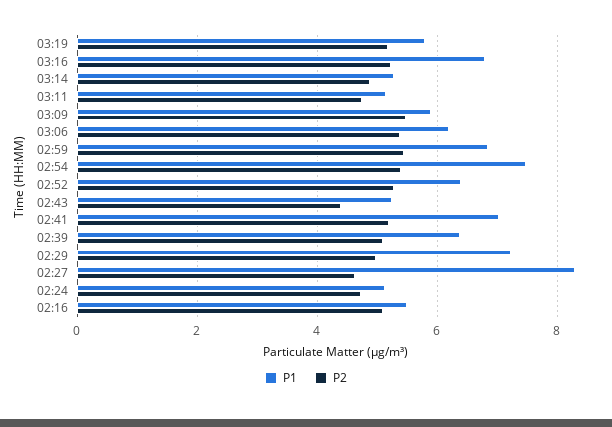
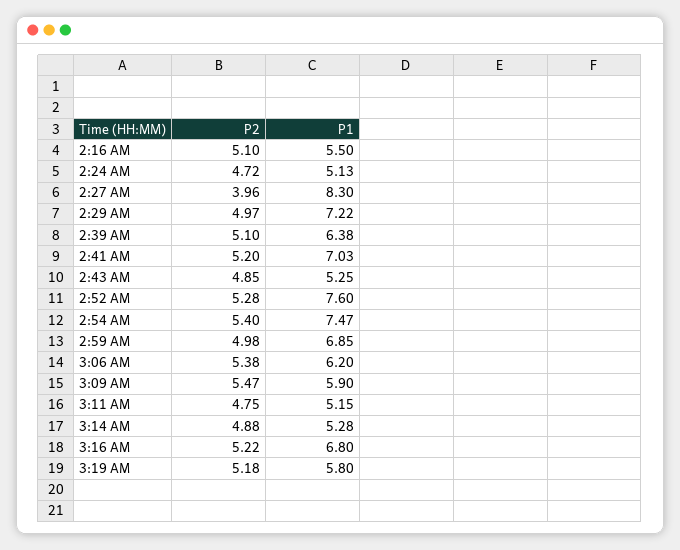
  {
    "P1": {
      "03:19": 5.8,
      "03:16": 6.8,
      "03:14": 5.28,
      "03:11": 5.15,
      "03:09": 5.9,
      "03:06": 6.2,
      "02:59": 6.85,
      "02:54": 7.47,
-     "02:52": 6.4,
+     "02:52": 7.6,
      "02:43": 5.25,
      "02:41": 7.03,
      "02:39": 6.38,
      "02:29": 7.22,
      "02:27": 8.3,
      "02:24": 5.13,
      "02:16": 5.5
    },
    "P2": {
      "03:19": 5.18,
      "03:16": 5.22,
      "03:14": 4.88,
      "03:11": 4.75,
      "03:09": 5.47,
      "03:06": 5.38,
-     "02:59": 5.4,
+     "02:59": 4.98,
      "02:54": 5.4,
      "02:52": 5.28,
-     "02:43": 4.4,
+     "02:43": 4.85,
      "02:41": 5.2,
      "02:39": 5.1,
      "02:29": 4.97,
-     "02:27": 4.6,
+     "02:27": 3.96,
      "02:24": 4.72,
      "02:16": 5.1
    }
  }

